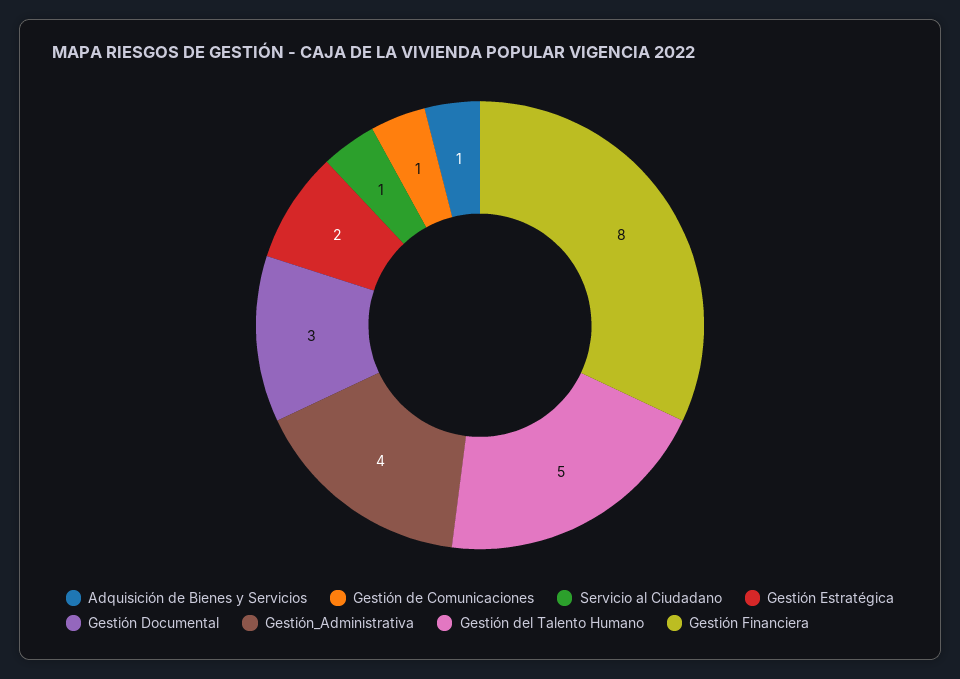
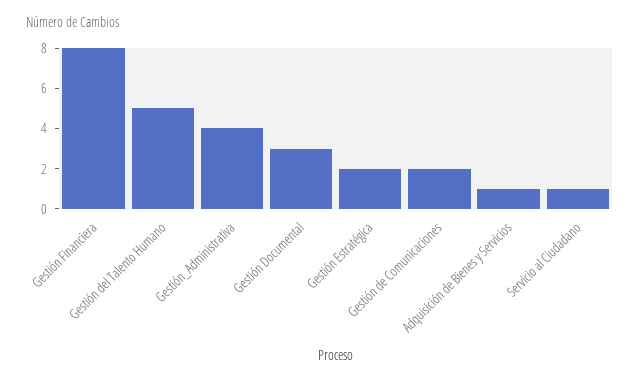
  {
    "Adquisición de Bienes y Servicios": 1,
-   "Gestión de Comunicaciones": 1,
+   "Gestión de Comunicaciones": 2,
    "Servicio al Ciudadano": 1,
    "Gestión Estratégica": 2,
    "Gestión Documental": 3,
    "Gestión_Administrativa": 4,
    "Gestión del Talento Humano": 5,
    "Gestión Financiera": 8
  }

